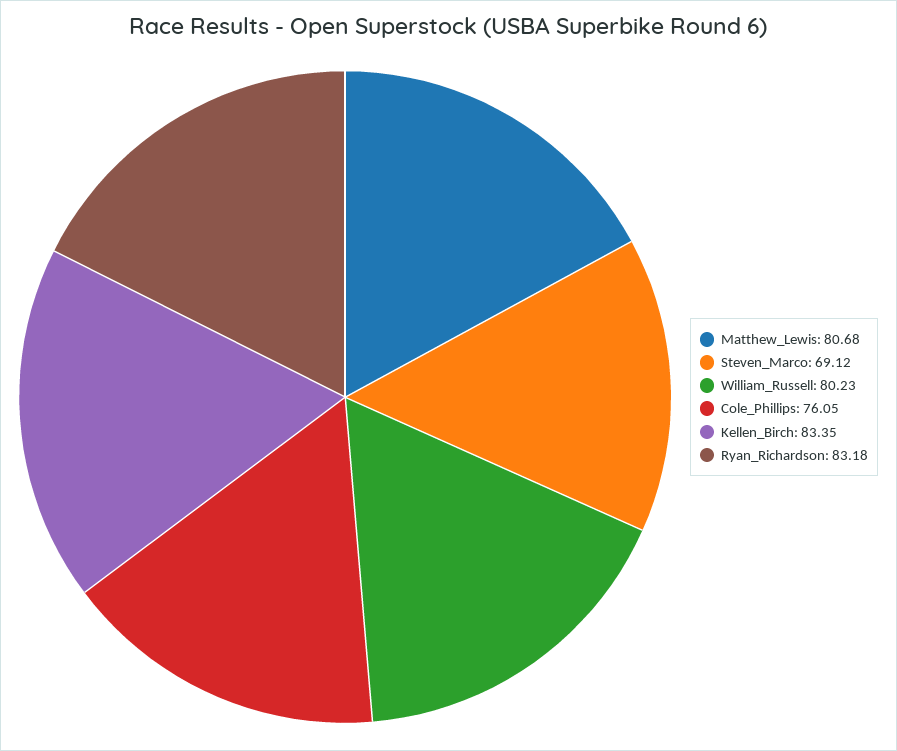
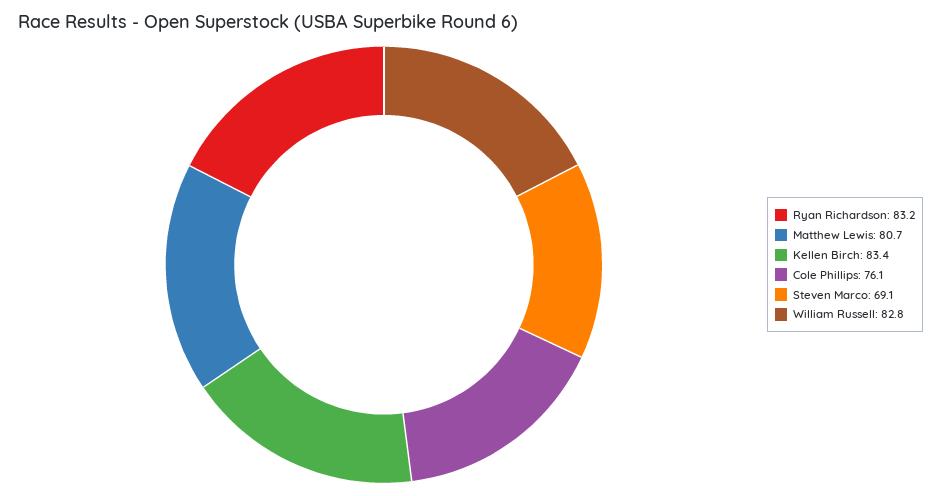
  {
    "Matthew_Lewis": 80.68,
    "Steven_Marco": 69.12,
-   "William_Russell": 80.23,
+   "William_Russell": 82.8,
    "Cole_Phillips": 76.05,
    "Kellen_Birch": 83.35,
    "Ryan_Richardson": 83.18
  }

